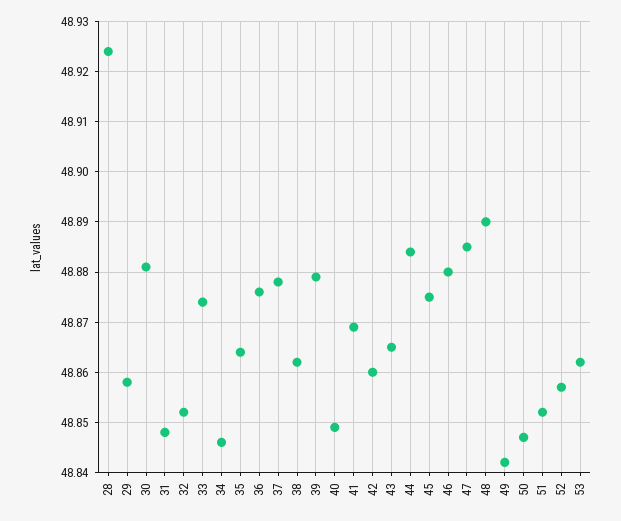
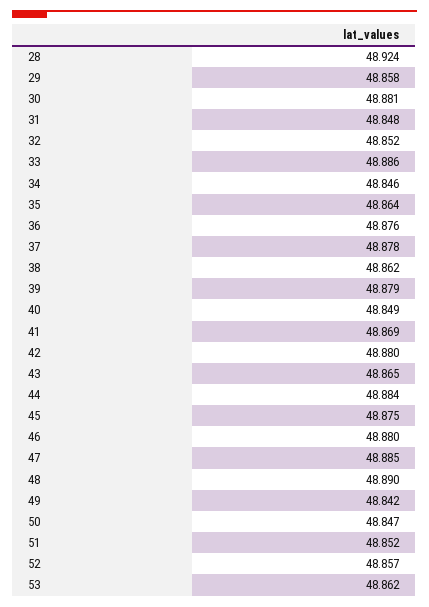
  {
    "28": 48.924,
    "29": 48.858,
    "30": 48.881,
    "31": 48.848,
    "32": 48.852,
-   "33": 48.875,
+   "33": 48.886,
    "34": 48.846,
    "35": 48.864,
    "36": 48.876,
    "37": 48.878,
    "38": 48.862,
    "39": 48.879,
    "40": 48.849,
    "41": 48.869,
-   "42": 48.86,
+   "42": 48.88,
    "43": 48.865,
    "44": 48.884,
    "45": 48.875,
    "46": 48.88,
    "47": 48.885,
    "48": 48.89,
    "49": 48.842,
    "50": 48.847,
    "51": 48.852,
    "52": 48.857,
    "53": 48.862
  }

